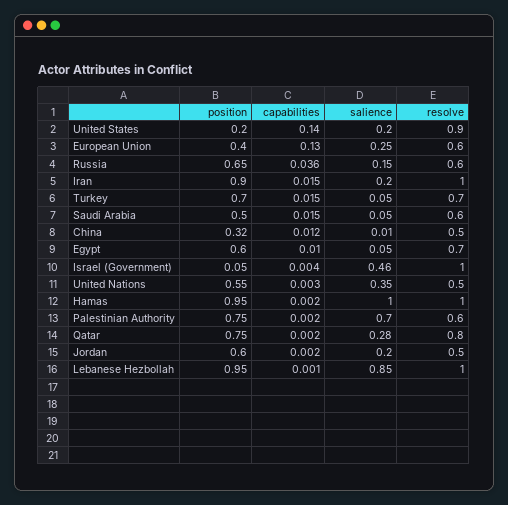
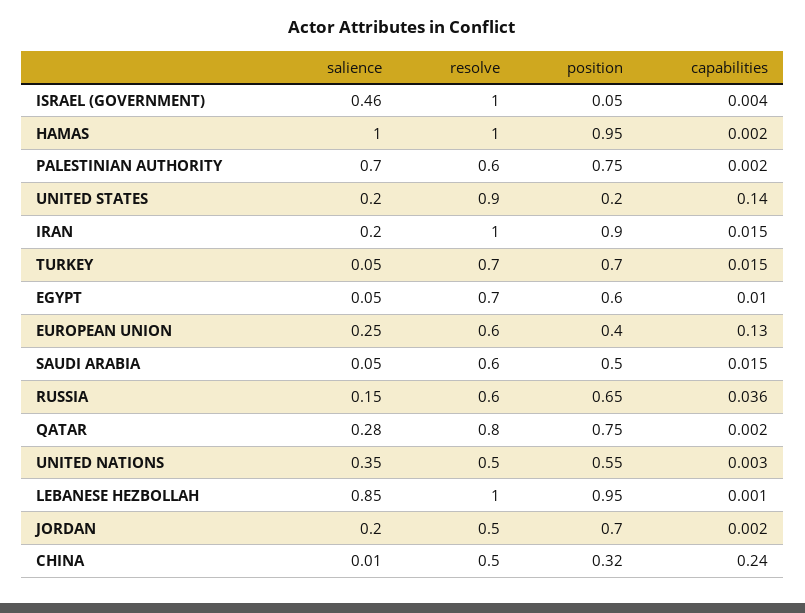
  {
    "position": {
      "United States": 0.2,
      "European Union": 0.4,
      "Russia": 0.65,
      "Iran": 0.9,
      "Turkey": 0.7,
      "Saudi Arabia": 0.5,
      "China": 0.32,
      "Egypt": 0.6,
      "Israel (Government)": 0.05,
      "United Nations": 0.55,
      "Hamas": 0.95,
      "Palestinian Authority": 0.75,
      "Qatar": 0.75,
-     "Jordan": 0.6,
+     "Jordan": 0.7,
      "Lebanese Hezbollah": 0.95
    },
    "capabilities": {
      "United States": 0.14,
      "European Union": 0.13,
      "Russia": 0.036,
      "Iran": 0.015,
      "Turkey": 0.015,
      "Saudi Arabia": 0.015,
-     "China": 0.012,
+     "China": 0.24,
      "Egypt": 0.01,
      "Israel (Government)": 0.004,
      "United Nations": 0.003,
      "Hamas": 0.002,
      "Palestinian Authority": 0.002,
      "Qatar": 0.002,
      "Jordan": 0.002,
      "Lebanese Hezbollah": 0.001
    },
    "salience": {
      "United States": 0.2,
      "European Union": 0.25,
      "Russia": 0.15,
      "Iran": 0.2,
      "Turkey": 0.05,
      "Saudi Arabia": 0.05,
      "China": 0.01,
      "Egypt": 0.05,
      "Israel (Government)": 0.46,
      "United Nations": 0.35,
      "Hamas": 1,
      "Palestinian Authority": 0.7,
      "Qatar": 0.28,
      "Jordan": 0.2,
      "Lebanese Hezbollah": 0.85
    },
    "resolve": {
      "United States": 0.9,
      "European Union": 0.6,
      "Russia": 0.6,
      "Iran": 1,
      "Turkey": 0.7,
      "Saudi Arabia": 0.6,
      "China": 0.5,
      "Egypt": 0.7,
      "Israel (Government)": 1,
      "United Nations": 0.5,
      "Hamas": 1,
      "Palestinian Authority": 0.6,
      "Qatar": 0.8,
      "Jordan": 0.5,
      "Lebanese Hezbollah": 1
    }
  }

